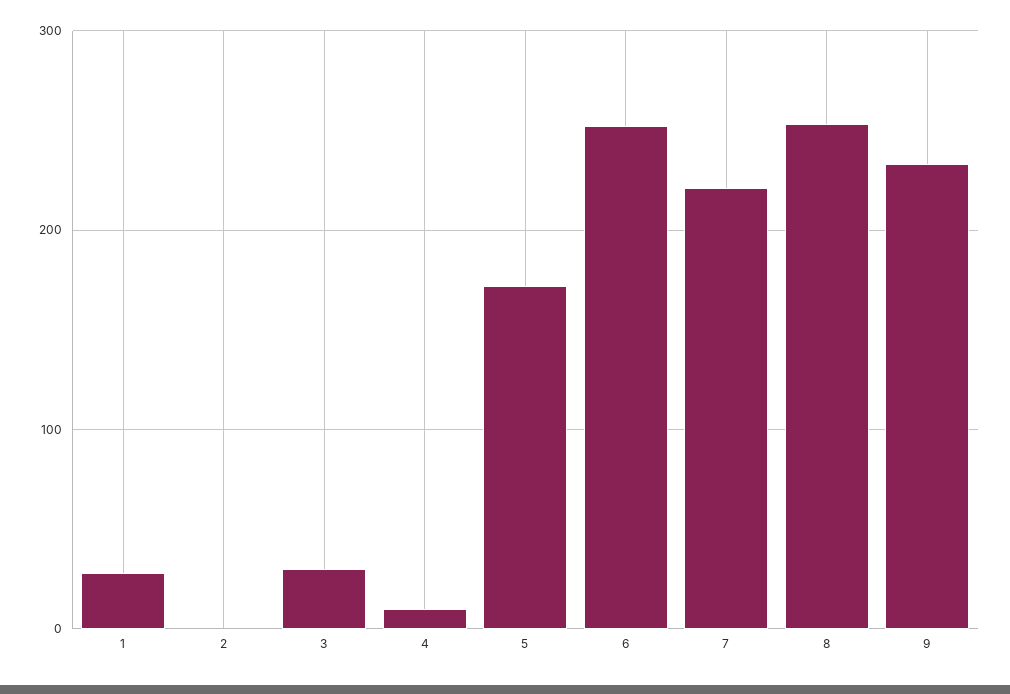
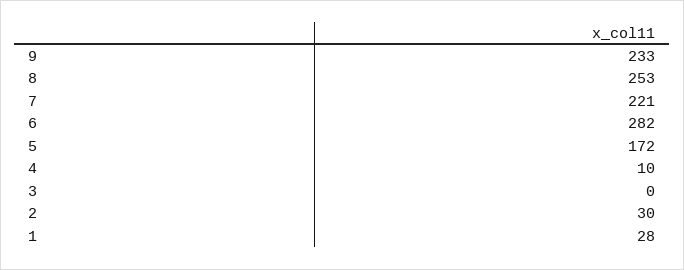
  {
    "1": 28,
-   "2": 0,
+   "2": 30,
-   "3": 30,
+   "3": 0,
    "4": 10,
    "5": 172,
-   "6": 250,
+   "6": 282,
    "7": 221,
    "8": 253,
    "9": 233
  }

